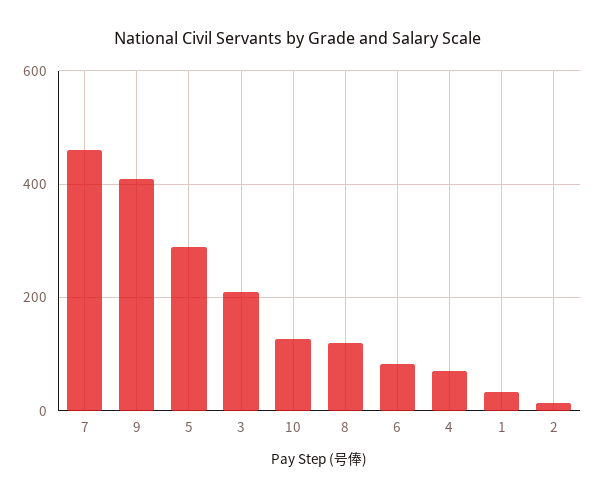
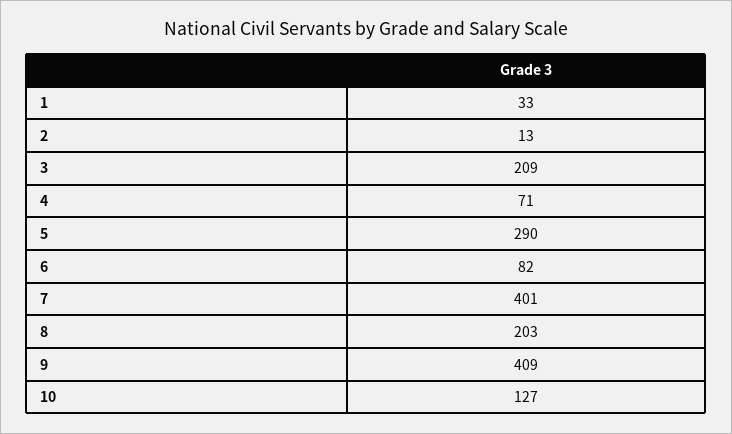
  {
-   "7": 460,
+   "7": 401,
    "9": 409,
    "5": 290,
    "3": 209,
    "10": 127,
-   "8": 120,
+   "8": 203,
    "6": 82,
    "4": 71,
    "1": 33,
    "2": 13
  }

